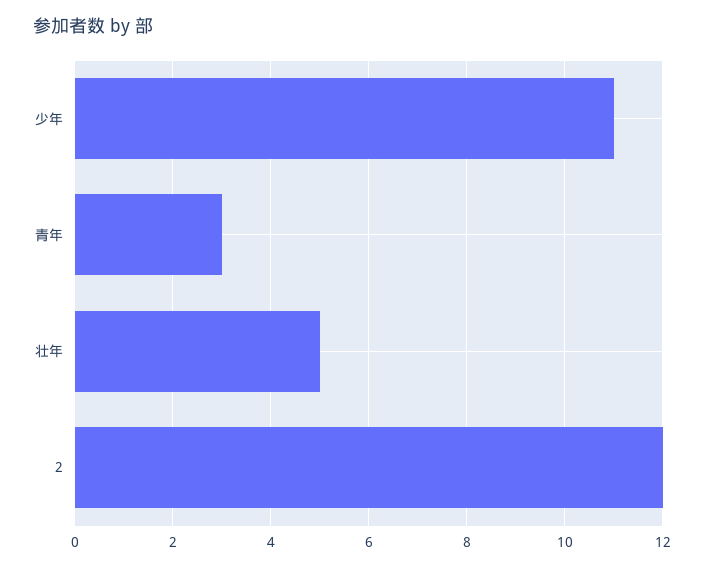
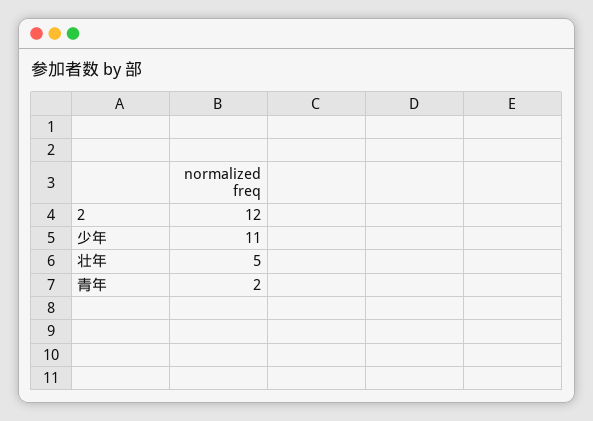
  {
    "少年": 11,
-   "青年": 3,
+   "青年": 2,
    "壮年": 5,
    "2": 12
  }

